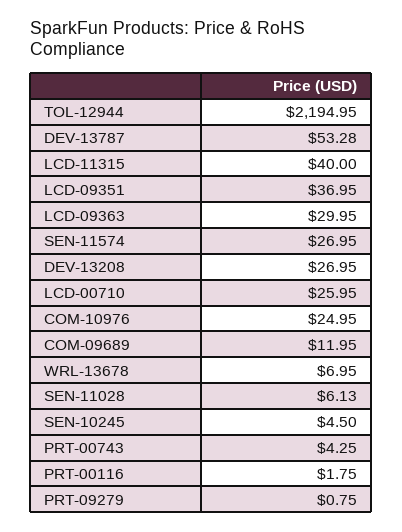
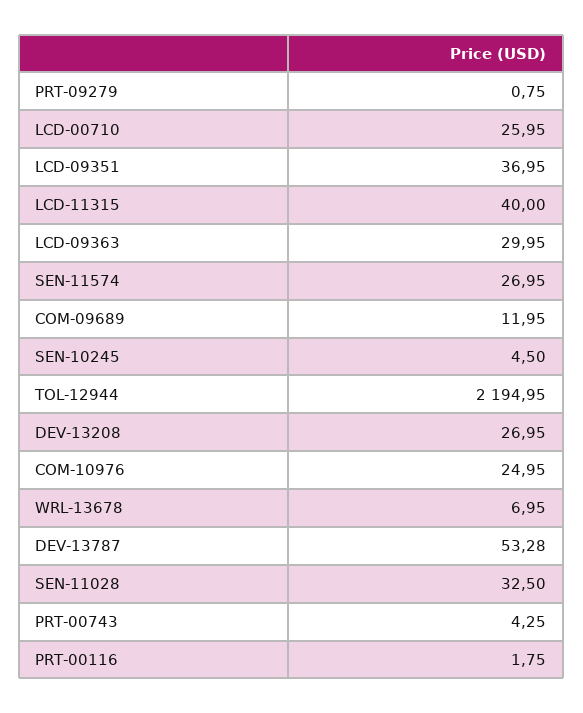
  {
    "TOL-12944": 2194.95,
    "DEV-13787": 53.28,
    "LCD-11315": 40,
    "LCD-09351": 36.95,
    "LCD-09363": 29.95,
    "SEN-11574": 26.95,
    "DEV-13208": 26.95,
    "LCD-00710": 25.95,
    "COM-10976": 24.95,
    "COM-09689": 11.95,
    "WRL-13678": 6.95,
-   "SEN-11028": 6.13,
+   "SEN-11028": 32.5,
    "SEN-10245": 4.5,
    "PRT-00743": 4.25,
    "PRT-00116": 1.75,
    "PRT-09279": 0.75
  }

